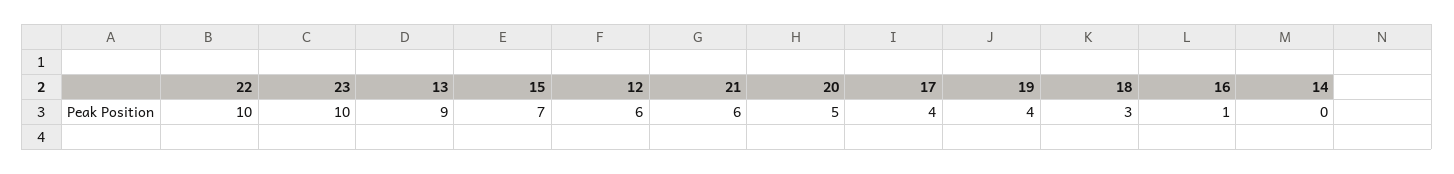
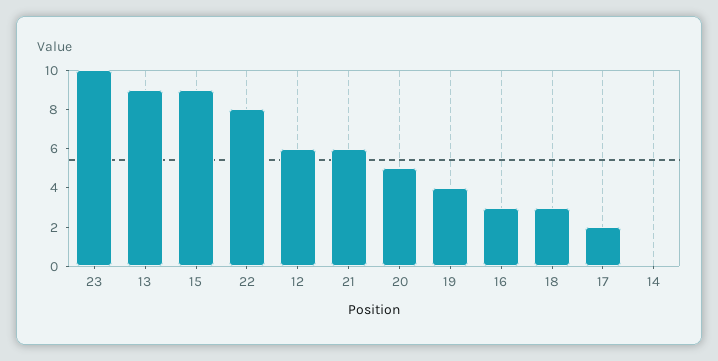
  {
-   "22": 10,
+   "22": 8,
    "23": 10,
    "13": 9,
-   "15": 7,
+   "15": 9,
    "12": 6,
    "21": 6,
    "20": 5,
-   "17": 4,
+   "17": 2,
    "19": 4,
    "18": 3,
-   "16": 1,
+   "16": 3,
    "14": 0
  }

